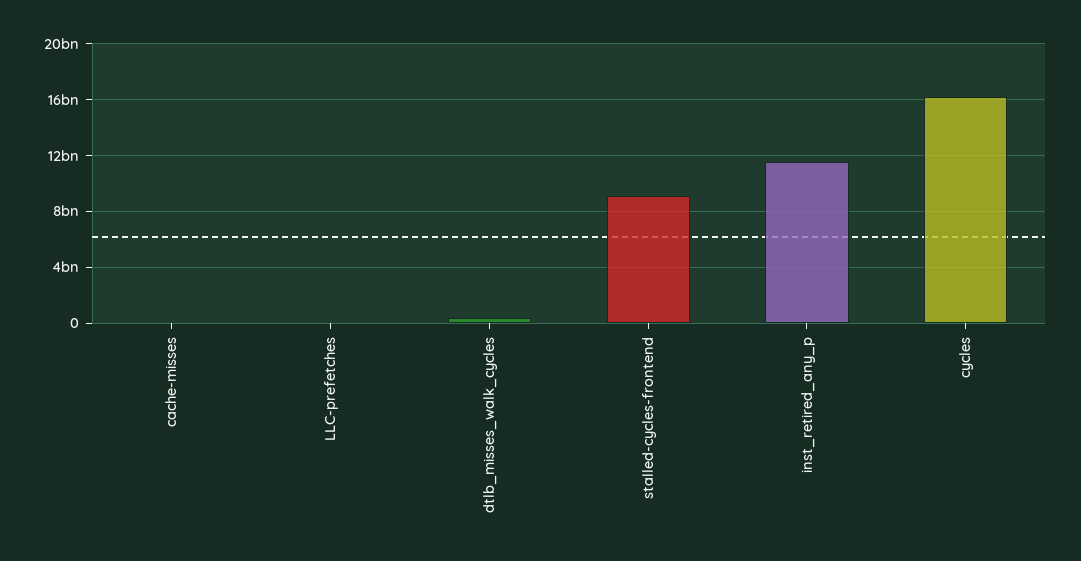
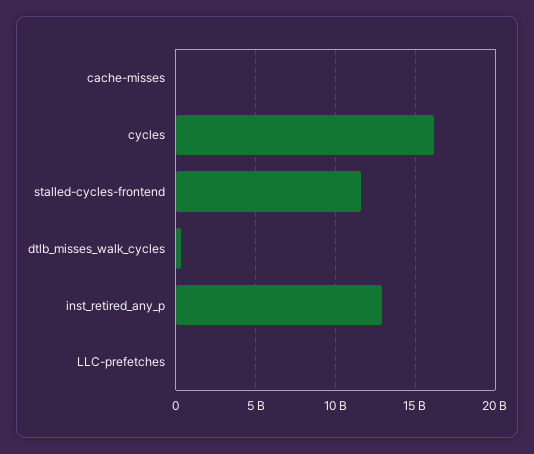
  {
    "cache-misses": 0,
    "LLC-prefetches": 0,
    "dtlb_misses_walk_cycles": 500000000,
-   "stalled-cycles-frontend": 9000000000,
+   "stalled-cycles-frontend": 11500000000,
-   "inst_retired_any_p": 11500000000,
+   "inst_retired_any_p": 13000000000,
    "cycles": 16000000000
  }

